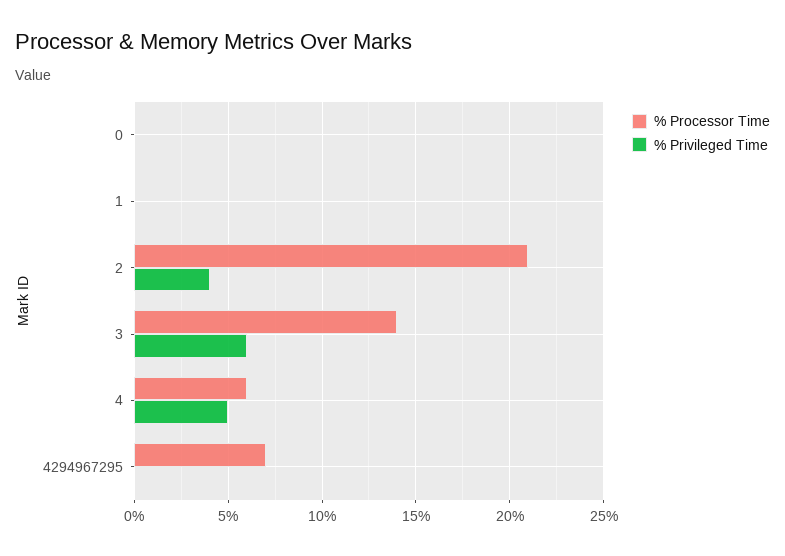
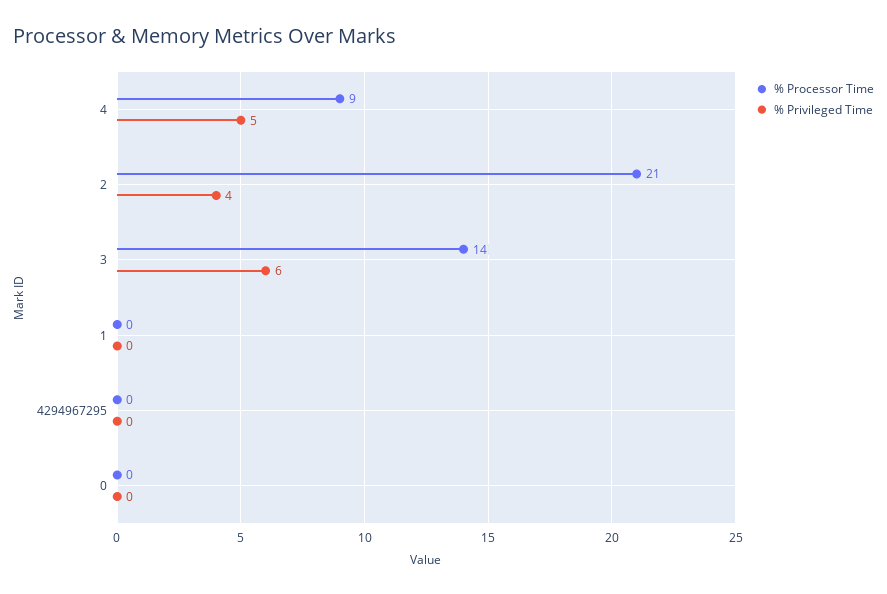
  {
    "% Processor Time": {
      "0": 0,
      "1": 0,
      "2": 21,
      "3": 14,
-     "4": 6,
+     "4": 9,
-     "4294967295": 7
+     "4294967295": 0
    },
    "% Privileged Time": {
      "0": 0,
      "1": 0,
      "2": 4,
      "3": 6,
      "4": 5,
      "4294967295": 0
    }
  }

